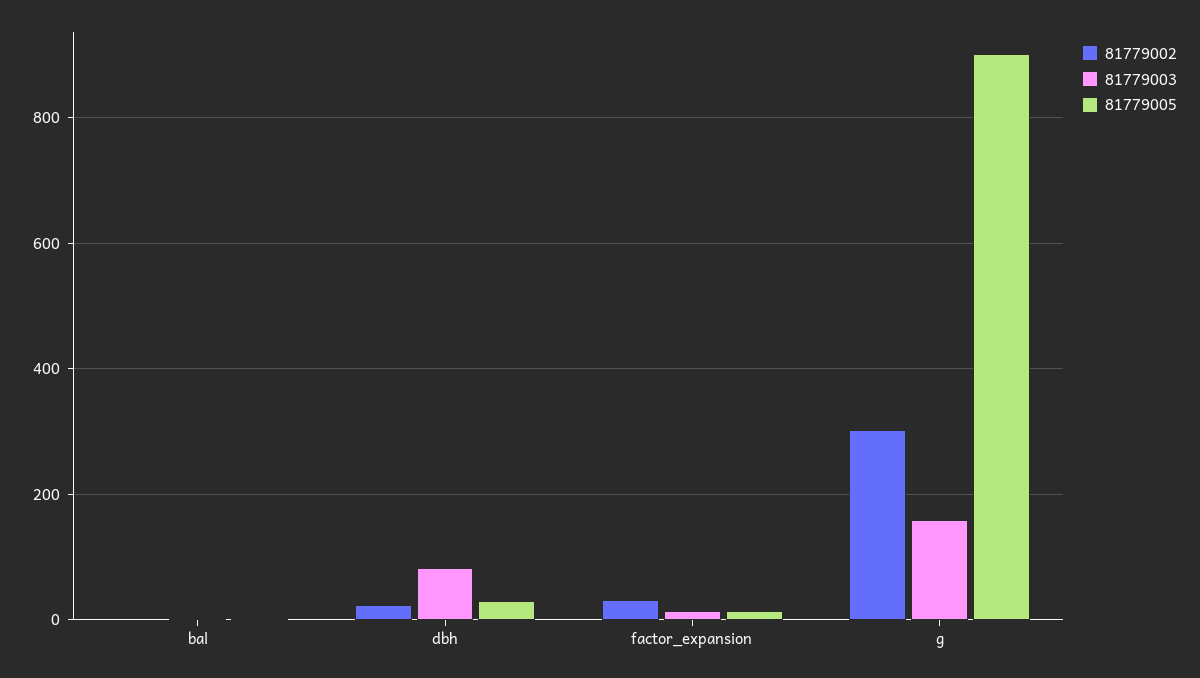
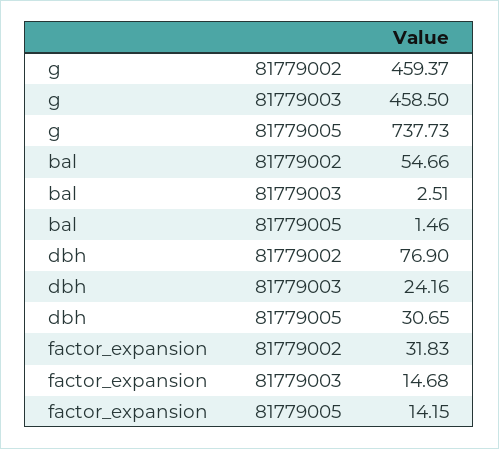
  {
    "81779002": {
-     "bal": 0,
+     "bal": 54.66,
-     "dbh": 20,
+     "dbh": 76.9,
      "factor_expansion": 31.83,
-     "g": 300
+     "g": 459.37
    },
    "81779003": {
      "bal": 2.51,
-     "dbh": 80,
+     "dbh": 24.16,
      "factor_expansion": 14.68,
-     "g": 160
+     "g": 458.5
    },
    "81779005": {
      "bal": 1.46,
      "dbh": 30.65,
      "factor_expansion": 14.15,
-     "g": 900
+     "g": 737.73
    }
  }

